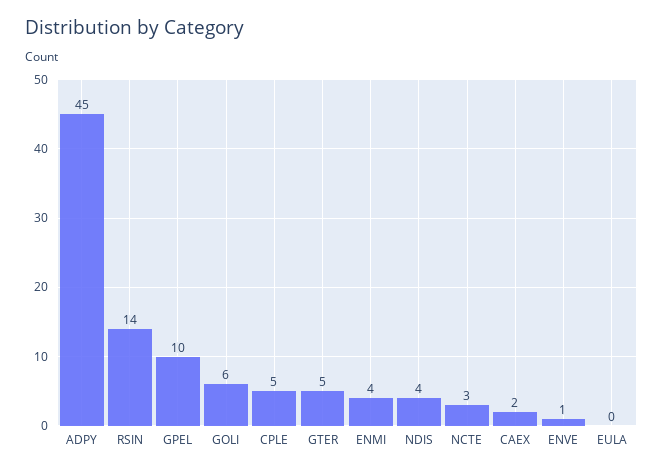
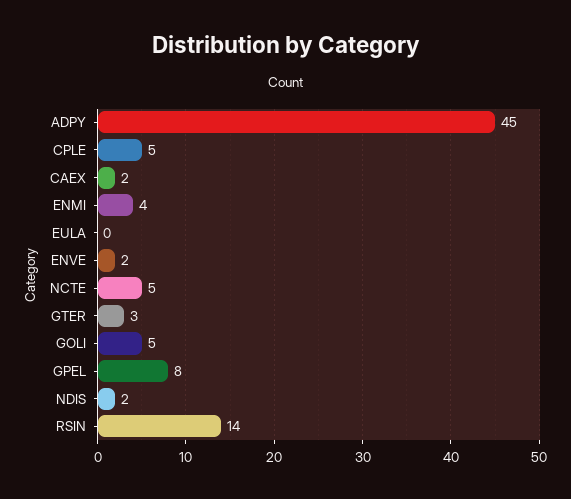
  {
    "ADPY": 45,
    "RSIN": 14,
-   "GPEL": 10,
+   "GPEL": 8,
-   "GOLI": 6,
+   "GOLI": 5,
    "CPLE": 5,
-   "GTER": 5,
+   "GTER": 3,
    "ENMI": 4,
-   "NDIS": 4,
+   "NDIS": 2,
-   "NCTE": 3,
+   "NCTE": 5,
    "CAEX": 2,
-   "ENVE": 1,
+   "ENVE": 2,
    "EULA": 0
  }

